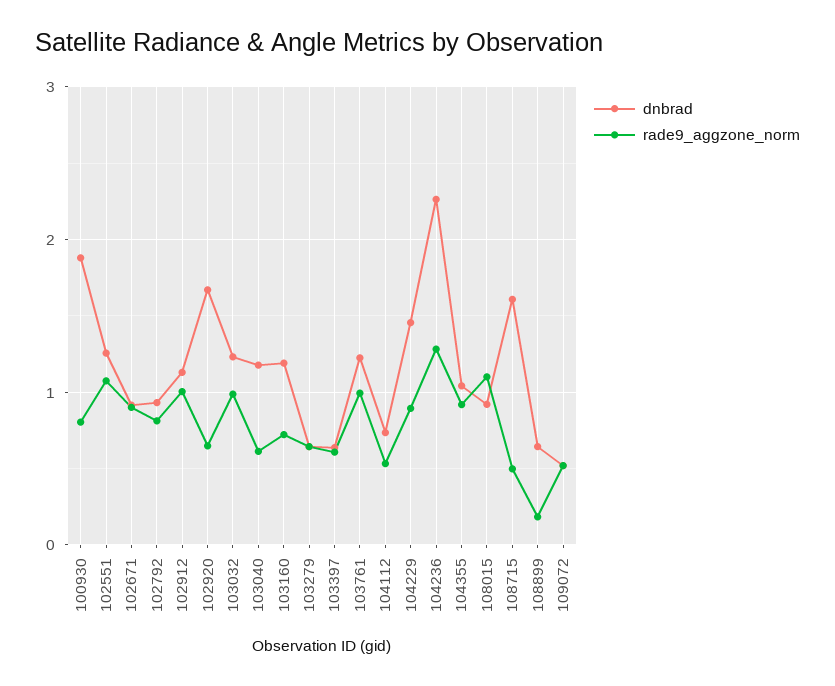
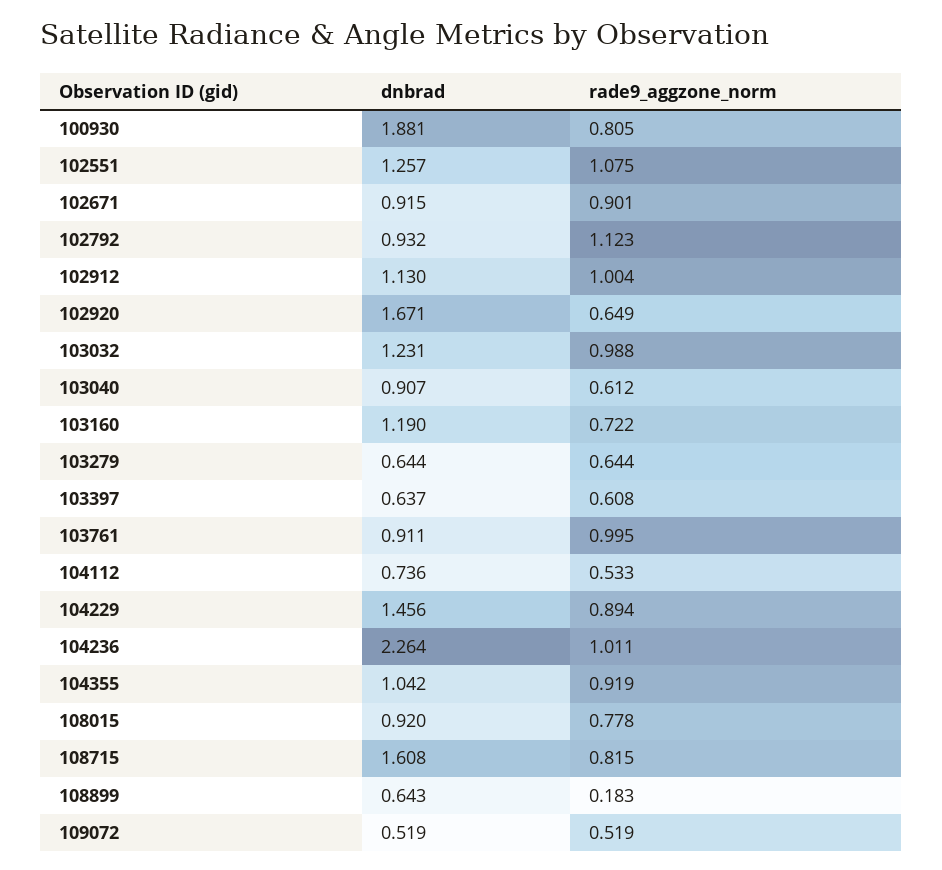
  {
    "dnbrad": {
      "100930": 1.881,
      "102551": 1.257,
      "102671": 0.915,
      "102792": 0.932,
      "102912": 1.13,
      "102920": 1.671,
      "103032": 1.231,
-     "103040": 1.2,
+     "103040": 0.907,
      "103160": 1.19,
      "103279": 0.644,
      "103397": 0.637,
-     "103761": 1.2,
+     "103761": 0.911,
      "104112": 0.736,
      "104229": 1.456,
      "104236": 2.264,
      "104355": 1.042,
      "108015": 0.92,
      "108715": 1.608,
      "108899": 0.643,
      "109072": 0.519
    },
    "rade9_aggzone_norm": {
      "100930": 0.805,
      "102551": 1.075,
      "102671": 0.901,
-     "102792": 0.8,
+     "102792": 1.123,
      "102912": 1.004,
      "102920": 0.649,
      "103032": 0.988,
      "103040": 0.612,
      "103160": 0.722,
      "103279": 0.644,
      "103397": 0.608,
      "103761": 0.995,
      "104112": 0.533,
      "104229": 0.894,
-     "104236": 1.3,
+     "104236": 1.011,
      "104355": 0.919,
-     "108015": 1.1,
+     "108015": 0.778,
-     "108715": 0.5,
+     "108715": 0.815,
      "108899": 0.183,
      "109072": 0.519
    }
  }

